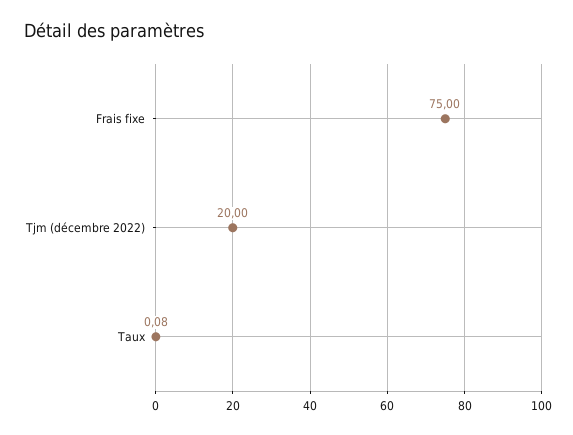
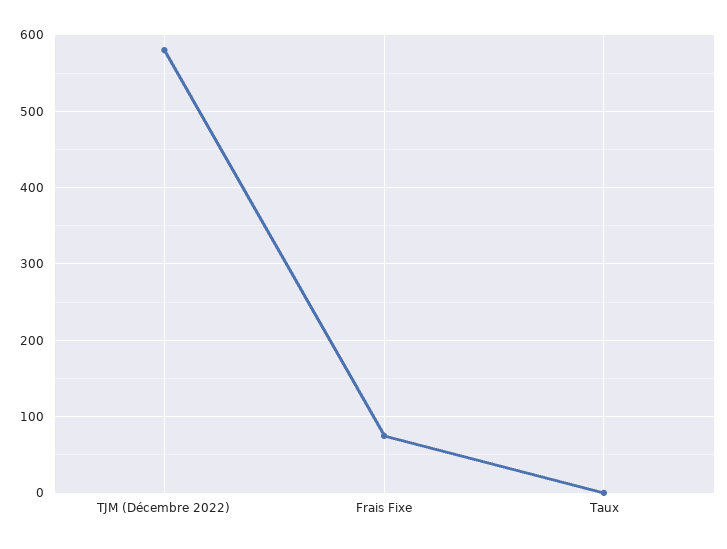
  {
    "Frais fixe": 75,
-   "Tjm (décembre 2022)": 20,
+   "Tjm (décembre 2022)": 580,
    "Taux": 0.08
  }

